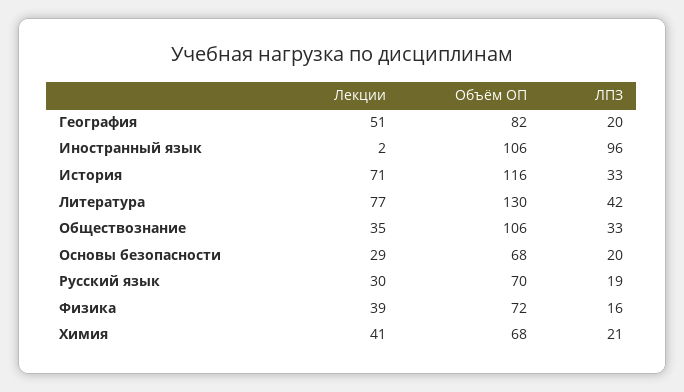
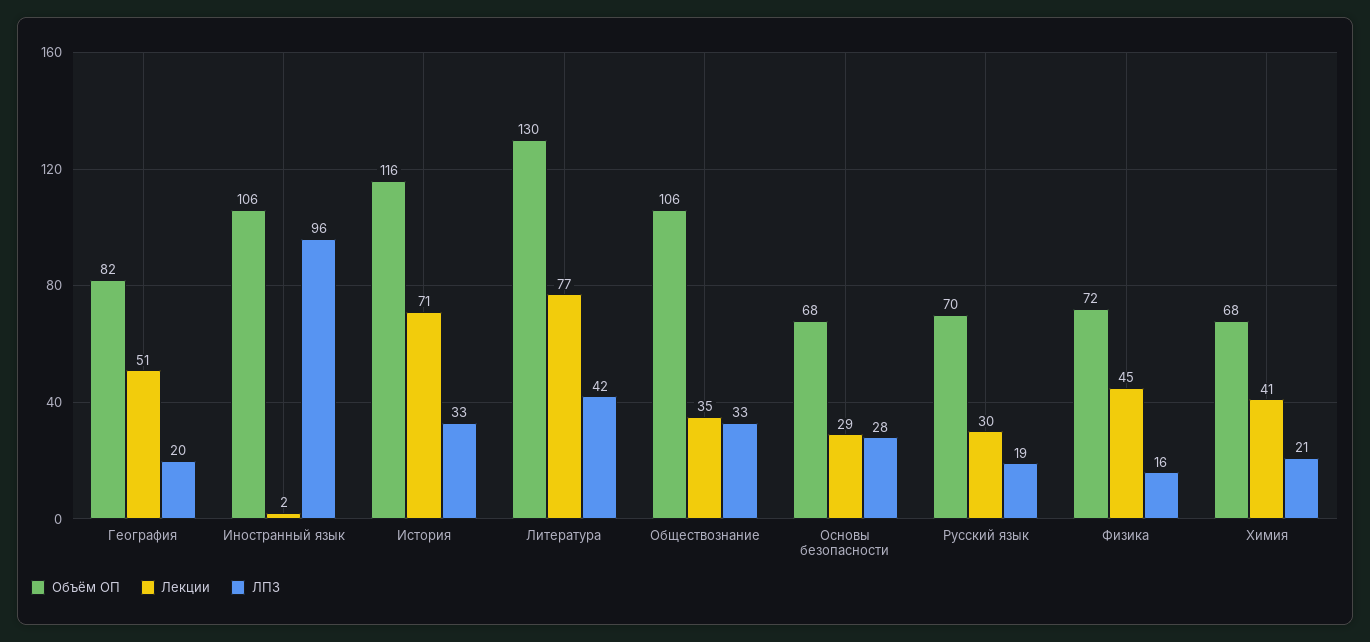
  {
    "Лекции": {
      "География": 51,
      "Иностранный язык": 2,
      "История": 71,
      "Литература": 77,
      "Обществознание": 35,
      "Основы безопасности": 29,
      "Русский язык": 30,
-     "Физика": 39,
+     "Физика": 45,
      "Химия": 41
    },
    "Объём ОП": {
      "География": 82,
      "Иностранный язык": 106,
      "История": 116,
      "Литература": 130,
      "Обществознание": 106,
      "Основы безопасности": 68,
      "Русский язык": 70,
      "Физика": 72,
      "Химия": 68
    },
    "ЛПЗ": {
      "География": 20,
      "Иностранный язык": 96,
      "История": 33,
      "Литература": 42,
      "Обществознание": 33,
-     "Основы безопасности": 20,
+     "Основы безопасности": 28,
      "Русский язык": 19,
      "Физика": 16,
      "Химия": 21
    }
  }

